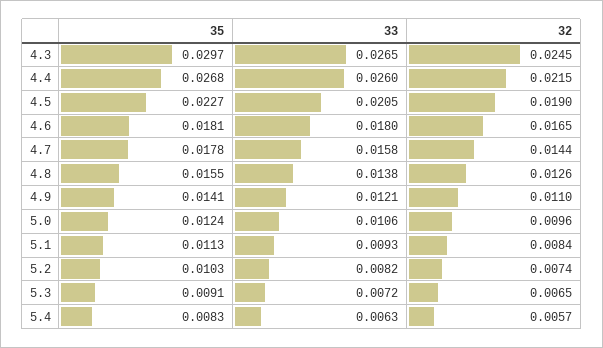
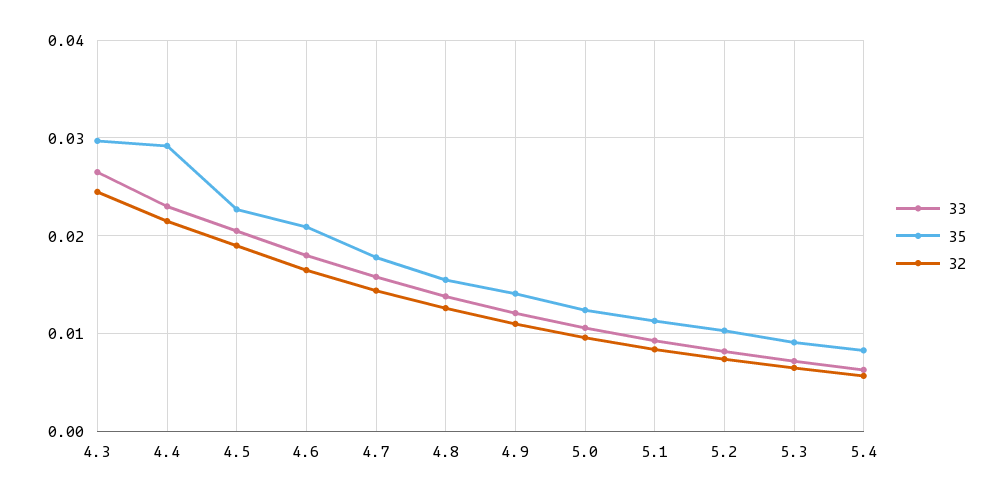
  {
    "35": {
      "4.3": 0.0297,
-     "4.4": 0.0268,
+     "4.4": 0.029,
      "4.5": 0.0227,
-     "4.6": 0.0181,
+     "4.6": 0.021,
      "4.7": 0.0178,
      "4.8": 0.0155,
      "4.9": 0.0141,
      "5.0": 0.0124,
      "5.1": 0.0113,
      "5.2": 0.0103,
      "5.3": 0.0091,
      "5.4": 0.0083
    },
    "33": {
      "4.3": 0.0265,
-     "4.4": 0.026,
+     "4.4": 0.023,
      "4.5": 0.0205,
      "4.6": 0.018,
      "4.7": 0.0158,
      "4.8": 0.0138,
      "4.9": 0.0121,
      "5.0": 0.0106,
      "5.1": 0.0093,
      "5.2": 0.0082,
      "5.3": 0.0072,
      "5.4": 0.0063
    },
    "32": {
      "4.3": 0.0245,
      "4.4": 0.0215,
      "4.5": 0.019,
      "4.6": 0.0165,
      "4.7": 0.0144,
      "4.8": 0.0126,
      "4.9": 0.011,
      "5.0": 0.0096,
      "5.1": 0.0084,
      "5.2": 0.0074,
      "5.3": 0.0065,
      "5.4": 0.0057
    }
  }

